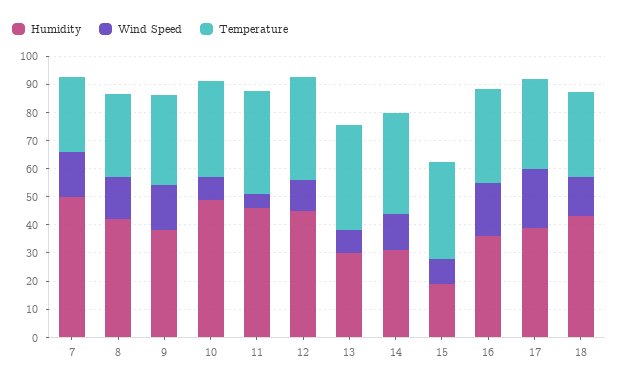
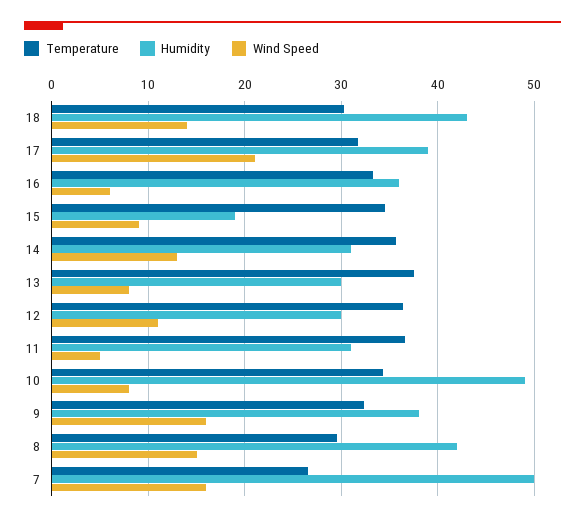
  {
    "Humidity": {
      "7": 50,
      "8": 42,
      "9": 38,
      "10": 49,
-     "11": 45,
+     "11": 31,
-     "12": 45,
+     "12": 30,
      "13": 30,
      "14": 31,
      "15": 19,
      "16": 36,
      "17": 39,
      "18": 43
    },
    "Wind Speed": {
      "7": 16,
      "8": 15,
      "9": 16,
      "10": 8,
      "11": 5,
      "12": 11,
      "13": 8,
      "14": 13,
      "15": 9,
-     "16": 20,
+     "16": 6,
      "17": 21,
      "18": 14
    },
    "Temperature": {
      "7": 27,
      "8": 30,
      "9": 32,
      "10": 34,
      "11": 37,
      "12": 36,
      "13": 38,
      "14": 36,
      "15": 35,
      "16": 33,
      "17": 32,
      "18": 30
    }
  }

